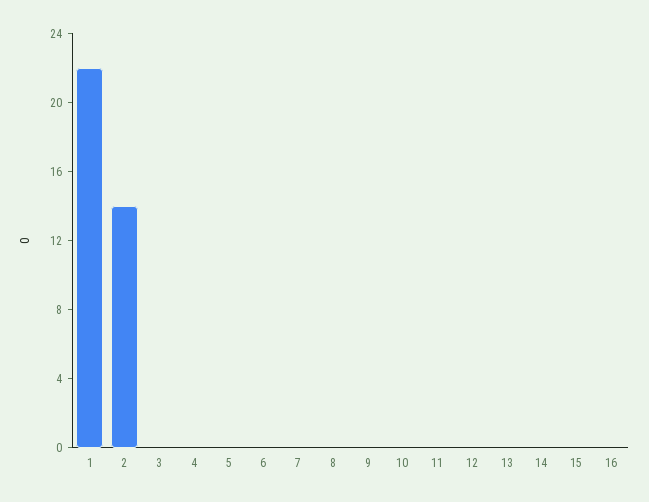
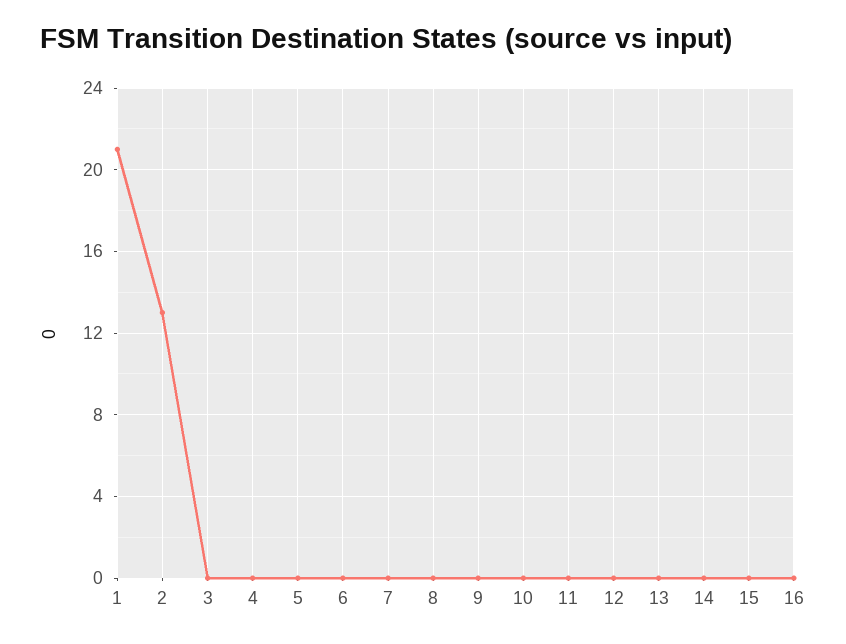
  {
-   "1": 22,
+   "1": 21,
-   "2": 14,
+   "2": 13,
    "3": 0,
    "4": 0,
    "5": 0,
    "6": 0,
    "7": 0,
    "8": 0,
    "9": 0,
    "10": 0,
    "11": 0,
    "12": 0,
    "13": 0,
    "14": 0,
    "15": 0,
    "16": 0
  }

